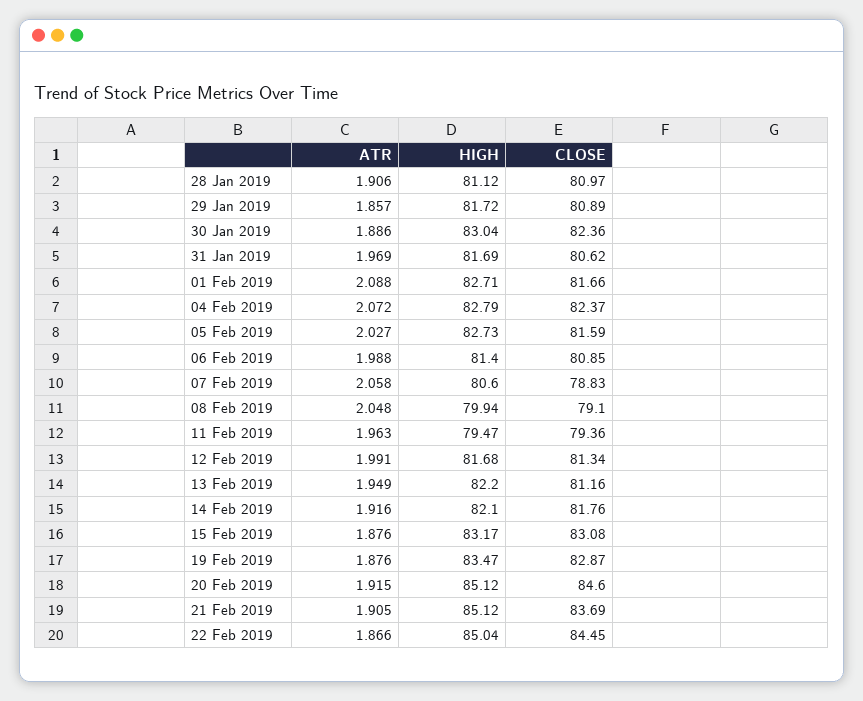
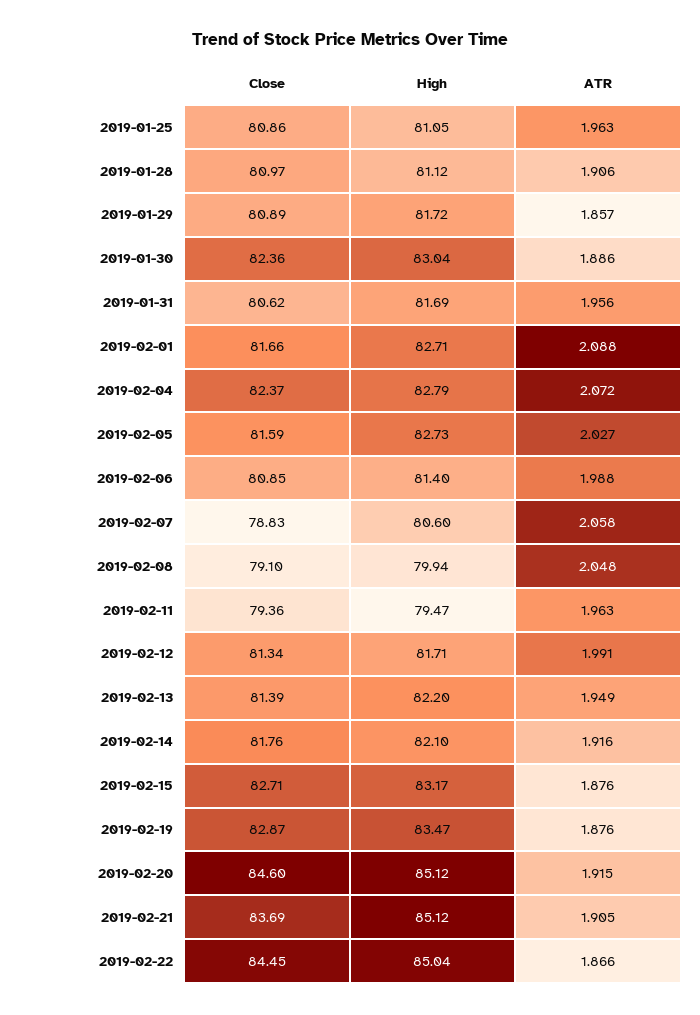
  {
    "ATR": {
      "28 Jan 2019": 1.906,
      "29 Jan 2019": 1.857,
      "30 Jan 2019": 1.886,
-     "31 Jan 2019": 1.969,
+     "31 Jan 2019": 1.956,
      "01 Feb 2019": 2.088,
      "04 Feb 2019": 2.072,
      "05 Feb 2019": 2.027,
      "06 Feb 2019": 1.988,
      "07 Feb 2019": 2.058,
      "08 Feb 2019": 2.048,
      "11 Feb 2019": 1.963,
      "12 Feb 2019": 1.991,
      "13 Feb 2019": 1.949,
      "14 Feb 2019": 1.916,
      "15 Feb 2019": 1.876,
      "19 Feb 2019": 1.876,
      "20 Feb 2019": 1.915,
      "21 Feb 2019": 1.905,
-     "22 Feb 2019": 1.866
+     "22 Feb 2019": 1.866,
+     "2019-01-25": 1.963
    },
    "HIGH": {
      "28 Jan 2019": 81.12,
      "29 Jan 2019": 81.72,
      "30 Jan 2019": 83.04,
      "31 Jan 2019": 81.69,
      "01 Feb 2019": 82.71,
      "04 Feb 2019": 82.79,
      "05 Feb 2019": 82.73,
      "06 Feb 2019": 81.4,
      "07 Feb 2019": 80.6,
      "08 Feb 2019": 79.94,
      "11 Feb 2019": 79.47,
-     "12 Feb 2019": 81.68,
+     "12 Feb 2019": 81.71,
      "13 Feb 2019": 82.2,
      "14 Feb 2019": 82.1,
      "15 Feb 2019": 83.17,
      "19 Feb 2019": 83.47,
      "20 Feb 2019": 85.12,
      "21 Feb 2019": 85.12,
-     "22 Feb 2019": 85.04
+     "22 Feb 2019": 85.04,
+     "2019-01-25": 81.05
    },
    "CLOSE": {
      "28 Jan 2019": 80.97,
      "29 Jan 2019": 80.89,
      "30 Jan 2019": 82.36,
      "31 Jan 2019": 80.62,
      "01 Feb 2019": 81.66,
      "04 Feb 2019": 82.37,
      "05 Feb 2019": 81.59,
      "06 Feb 2019": 80.85,
      "07 Feb 2019": 78.83,
      "08 Feb 2019": 79.1,
      "11 Feb 2019": 79.36,
      "12 Feb 2019": 81.34,
-     "13 Feb 2019": 81.16,
+     "13 Feb 2019": 81.39,
      "14 Feb 2019": 81.76,
-     "15 Feb 2019": 83.08,
+     "15 Feb 2019": 82.71,
      "19 Feb 2019": 82.87,
      "20 Feb 2019": 84.6,
      "21 Feb 2019": 83.69,
-     "22 Feb 2019": 84.45
+     "22 Feb 2019": 84.45,
+     "2019-01-25": 80.86
    }
  }

